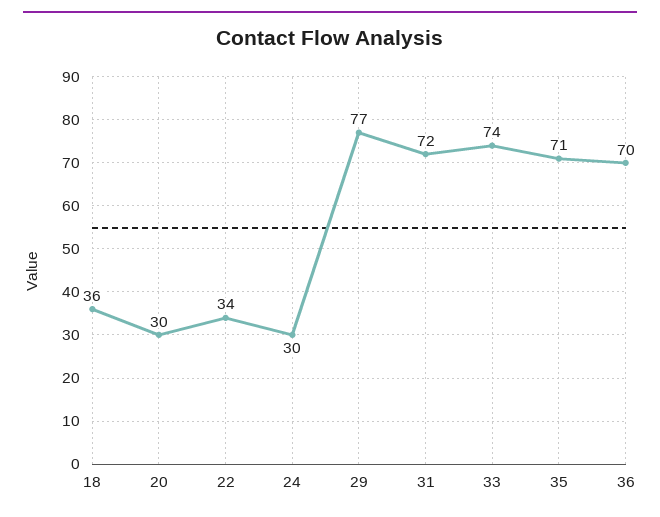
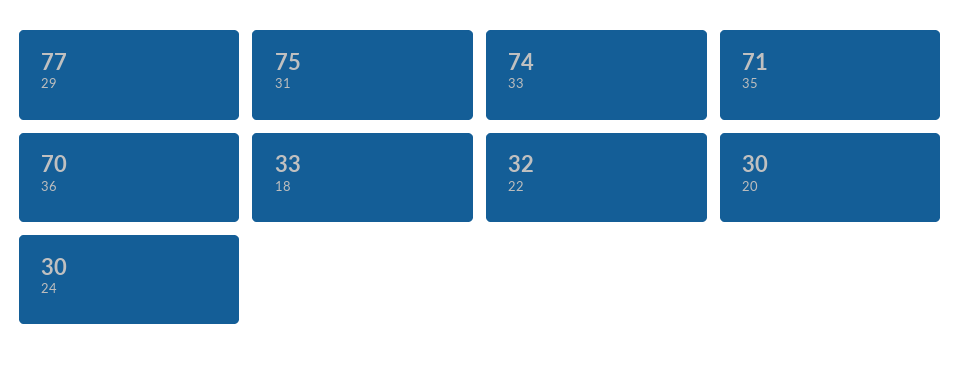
  {
-   "18": 36,
+   "18": 33,
    "20": 30,
-   "22": 34,
+   "22": 32,
    "24": 30,
    "29": 77,
-   "31": 72,
+   "31": 75,
    "33": 74,
    "35": 71,
    "36": 70
  }

